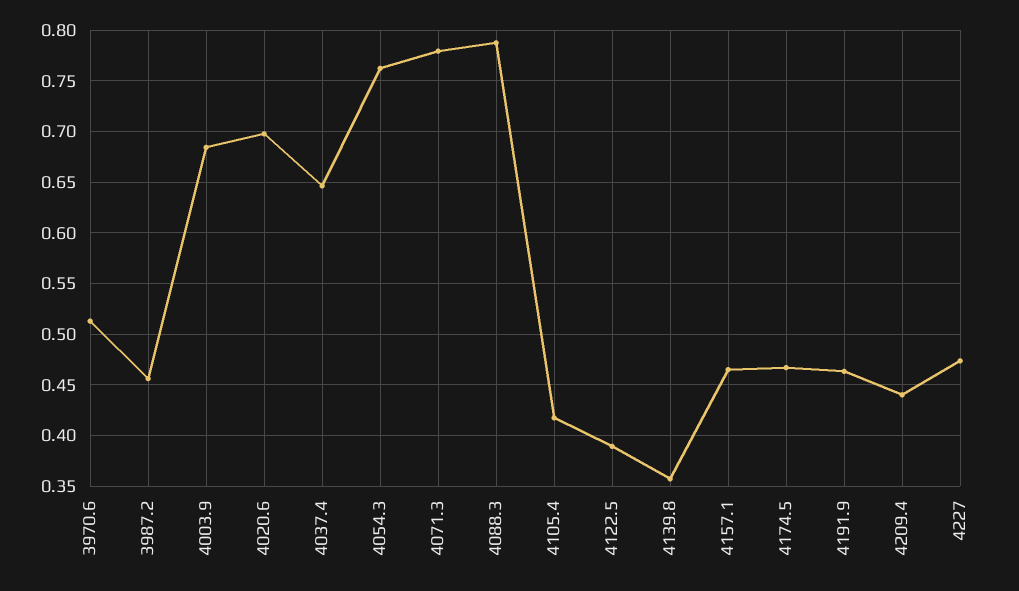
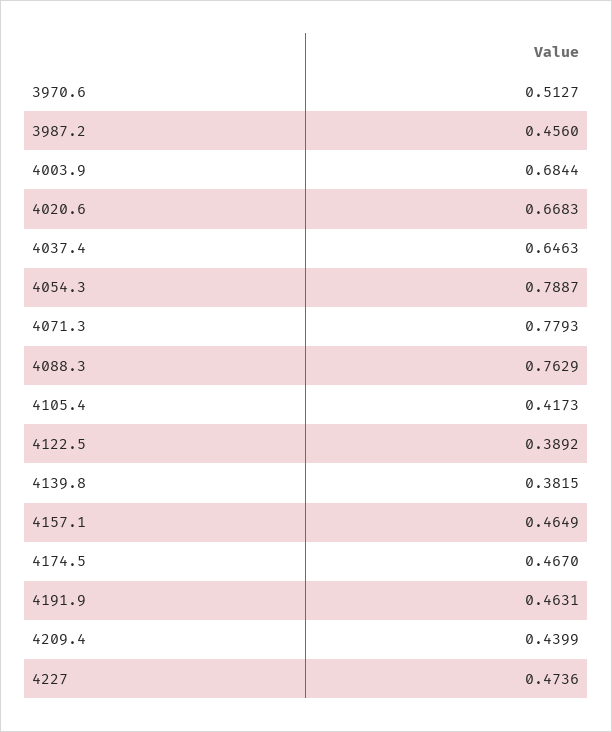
  {
    "3970.6": 0.5127,
    "3987.2": 0.456,
    "4003.9": 0.6844,
-   "4020.6": 0.7,
+   "4020.6": 0.6683,
    "4037.4": 0.6463,
-   "4054.3": 0.76,
+   "4054.3": 0.7887,
    "4071.3": 0.7793,
-   "4088.3": 0.79,
+   "4088.3": 0.7629,
    "4105.4": 0.4173,
    "4122.5": 0.3892,
-   "4139.8": 0.36,
+   "4139.8": 0.3815,
    "4157.1": 0.4649,
    "4174.5": 0.467,
    "4191.9": 0.4631,
    "4209.4": 0.4399,
    "4227": 0.4736
  }

